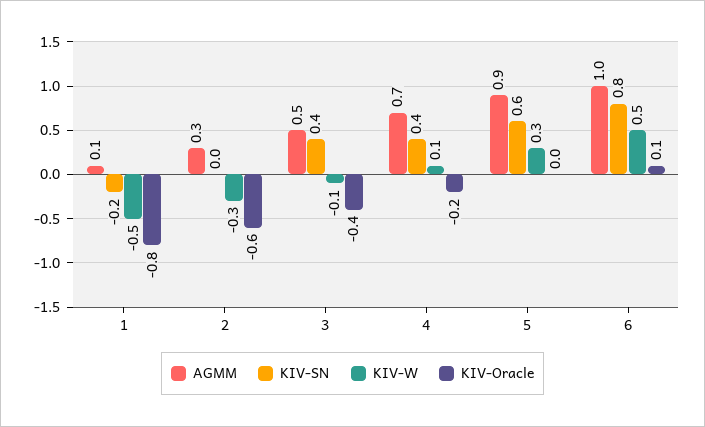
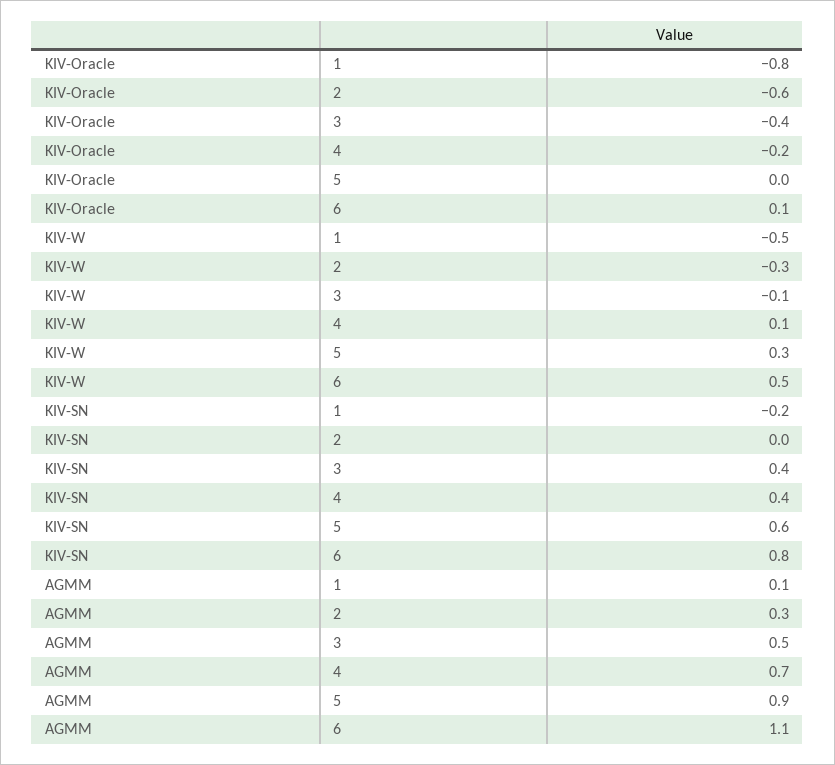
  {
    "AGMM": {
      "1": 0.1,
      "2": 0.3,
      "3": 0.5,
      "4": 0.7,
      "5": 0.9,
-     "6": 1
+     "6": 1.1
    },
    "KIV-SN": {
      "1": -0.2,
      "2": 0,
      "3": 0.4,
      "4": 0.4,
      "5": 0.6,
      "6": 0.8
    },
    "KIV-W": {
      "1": -0.5,
      "2": -0.3,
      "3": -0.1,
      "4": 0.1,
      "5": 0.3,
      "6": 0.5
    },
    "KIV-Oracle": {
      "1": -0.8,
      "2": -0.6,
      "3": -0.4,
      "4": -0.2,
      "5": 0,
      "6": 0.1
    }
  }

